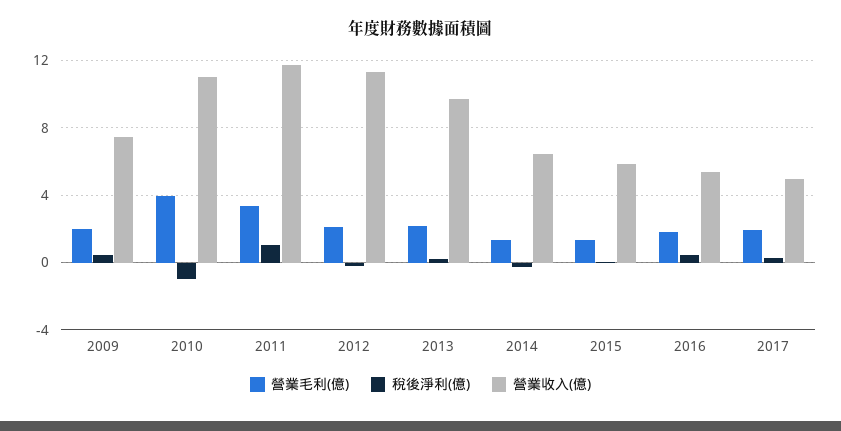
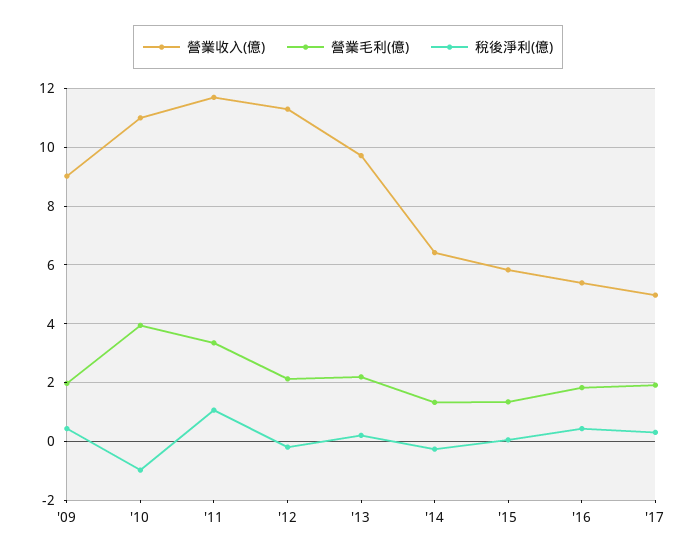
  {
    "營業毛利(億)": {
      "2009": 2,
      "2010": 4,
      "2011": 3.25,
      "2012": 2,
      "2013": 2.25,
      "2014": 1.25,
      "2015": 1.25,
      "2016": 1.75,
      "2017": 2
    },
    "稅後淨利(億)": {
      "2009": 0.5,
      "2010": -1,
      "2011": 1,
      "2012": -0.25,
      "2013": 0.25,
      "2014": -0.25,
      "2015": 0,
      "2016": 0.5,
      "2017": 0.25
    },
    "營業收入(億)": {
-     "2009": 7.5,
+     "2009": 9,
      "2010": 11,
      "2011": 11.75,
      "2012": 11.25,
      "2013": 9.75,
      "2014": 6.5,
      "2015": 5.75,
      "2016": 5.5,
      "2017": 5
    }
  }

